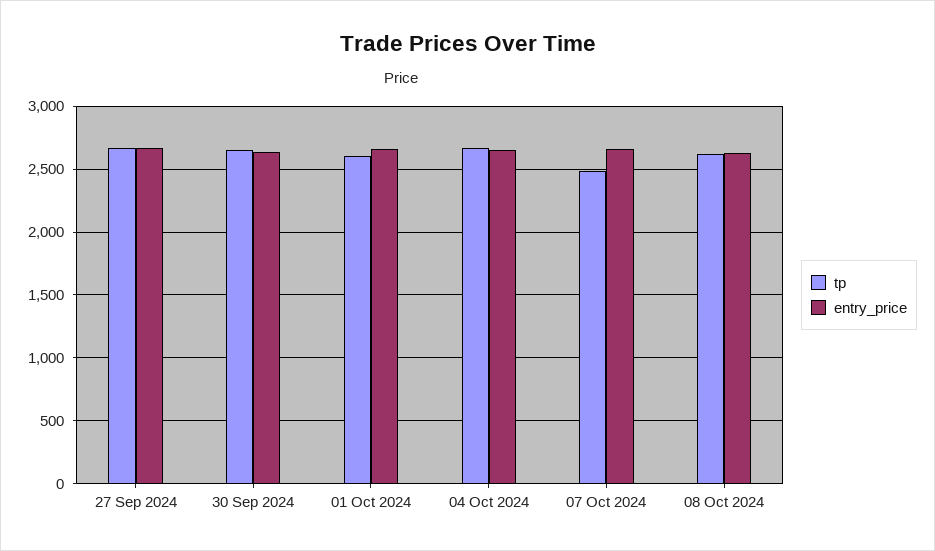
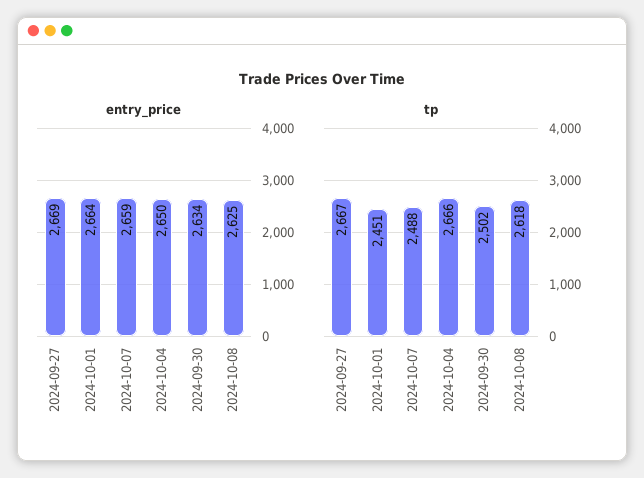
  {
    "tp": {
      "27 Sep 2024": 2667,
-     "30 Sep 2024": 2650,
+     "30 Sep 2024": 2502,
-     "01 Oct 2024": 2600,
+     "01 Oct 2024": 2451,
      "04 Oct 2024": 2666,
      "07 Oct 2024": 2488,
      "08 Oct 2024": 2618
    },
    "entry_price": {
      "27 Sep 2024": 2669,
      "30 Sep 2024": 2634,
      "01 Oct 2024": 2664,
      "04 Oct 2024": 2650,
      "07 Oct 2024": 2659,
      "08 Oct 2024": 2625
    }
  }

